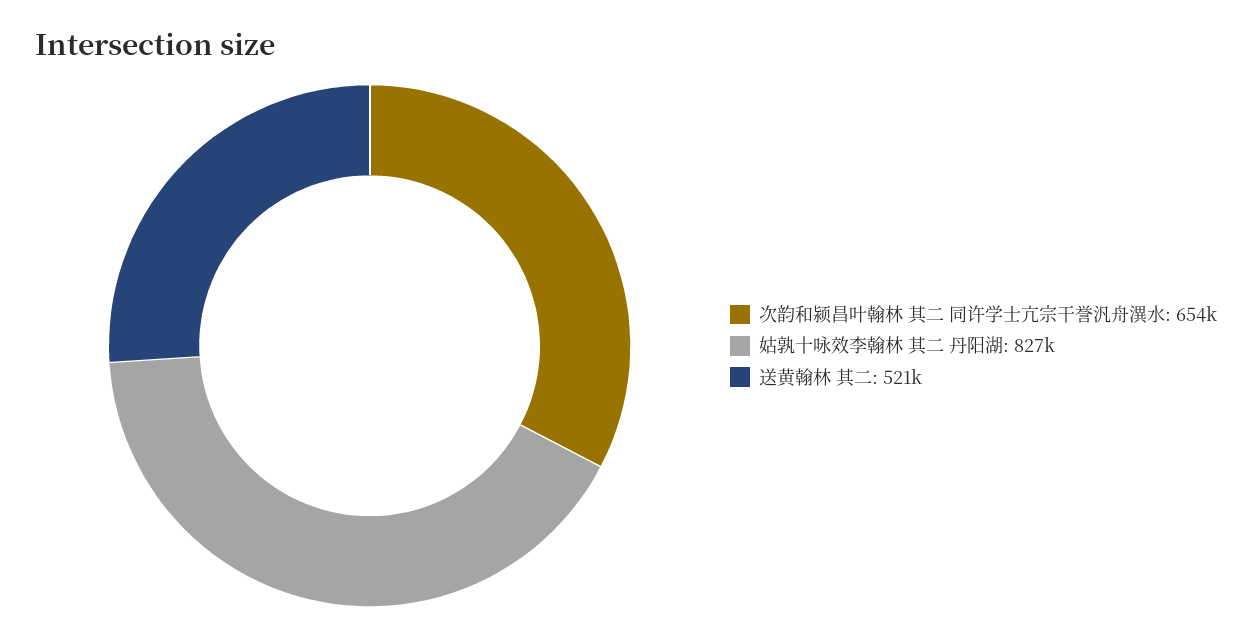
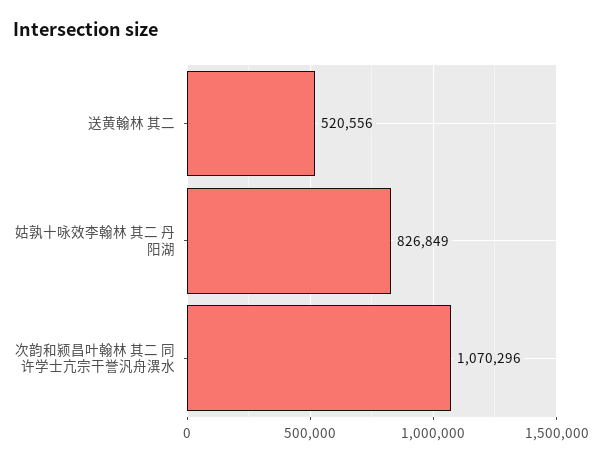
  {
-   "次韵和颍昌叶翰林 其二 同许学士亢宗干誉汎舟潩水": 654000,
+   "次韵和颍昌叶翰林 其二 同许学士亢宗干誉汎舟潩水": 1070296,
    "姑孰十咏效李翰林 其二 丹阳湖": 826849,
    "送黄翰林 其二": 520556
  }

